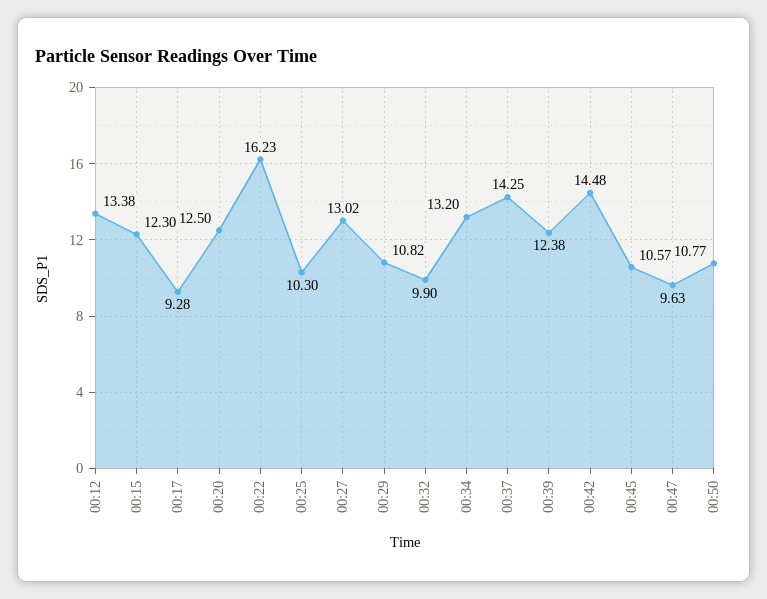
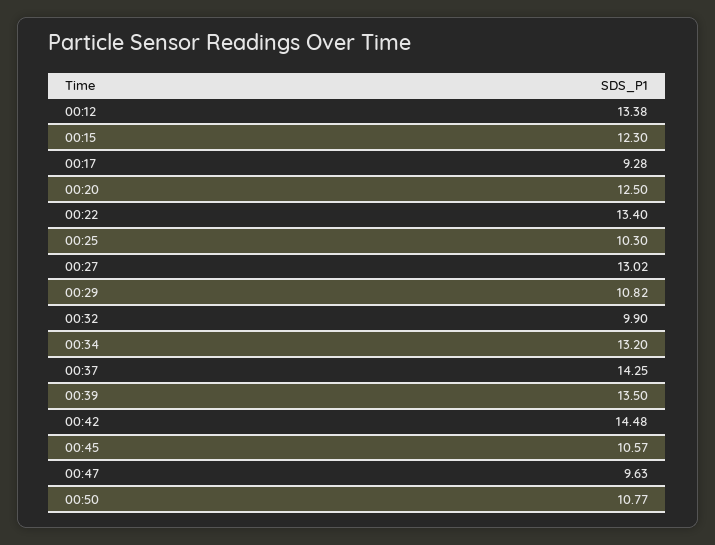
  {
    "00:12": 13.38,
    "00:15": 12.3,
    "00:17": 9.28,
    "00:20": 12.5,
-   "00:22": 16.23,
+   "00:22": 13.4,
    "00:25": 10.3,
    "00:27": 13.02,
    "00:29": 10.82,
    "00:32": 9.9,
    "00:34": 13.2,
    "00:37": 14.25,
-   "00:39": 12.38,
+   "00:39": 13.5,
    "00:42": 14.48,
    "00:45": 10.57,
    "00:47": 9.63,
    "00:50": 10.77
  }

